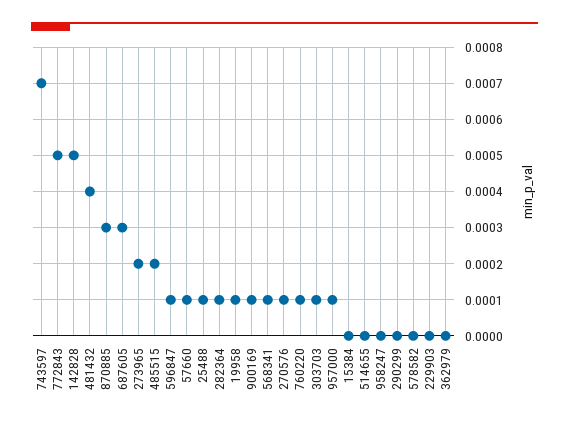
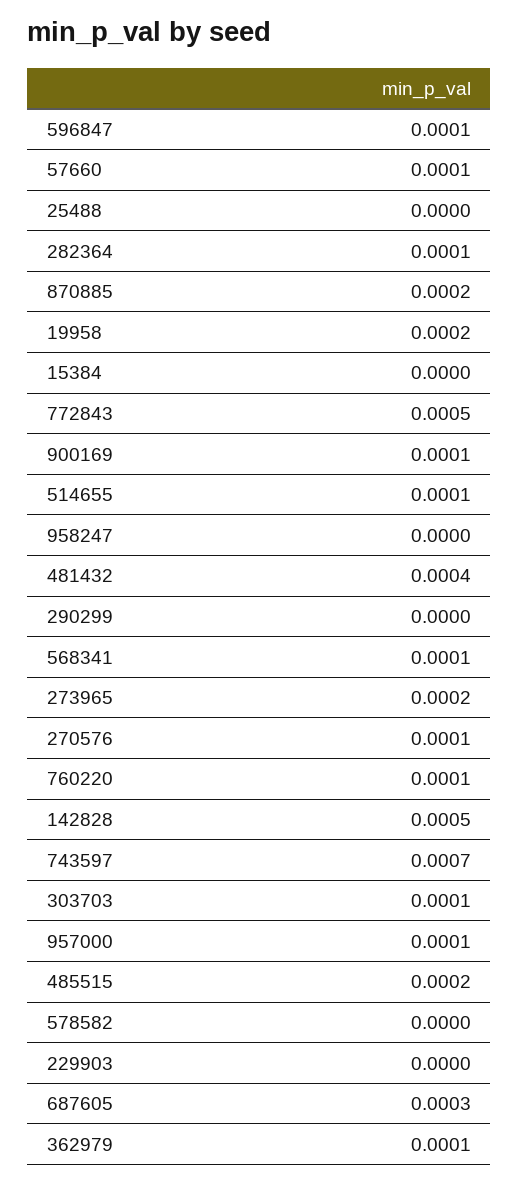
  {
    "743597": 0.0007,
    "772843": 0.0005,
    "142828": 0.0005,
    "481432": 0.0004,
-   "870885": 0.0003,
+   "870885": 0.0002,
    "687605": 0.0003,
    "273965": 0.0002,
    "485515": 0.0002,
    "596847": 0.0001,
    "57660": 0.0001,
-   "25488": 0.0001,
+   "25488": 0,
    "282364": 0.0001,
-   "19958": 0.0001,
+   "19958": 0.0002,
    "900169": 0.0001,
    "568341": 0.0001,
    "270576": 0.0001,
    "760220": 0.0001,
    "303703": 0.0001,
    "957000": 0.0001,
    "15384": 0,
-   "514655": 0,
+   "514655": 0.0001,
    "958247": 0,
    "290299": 0,
    "578582": 0,
    "229903": 0,
-   "362979": 0
+   "362979": 0.0001
  }

